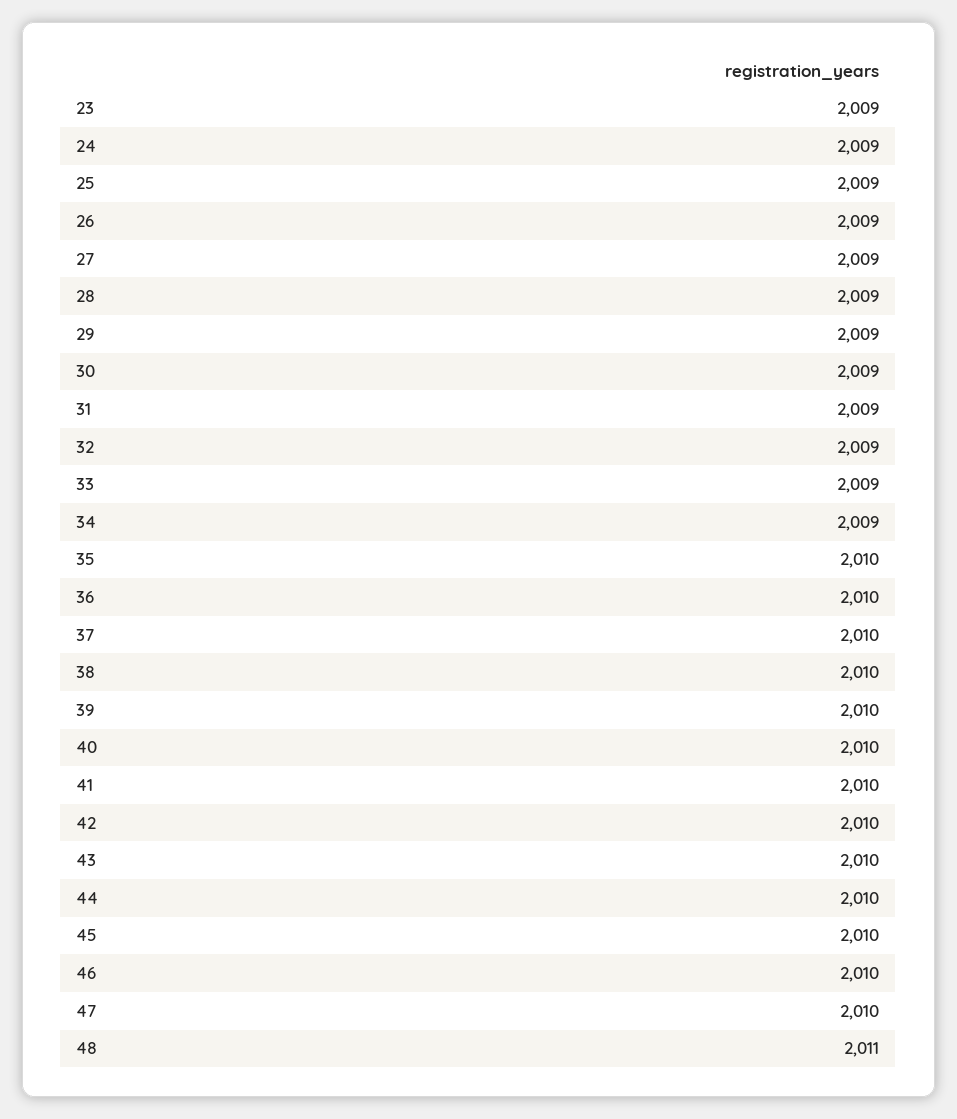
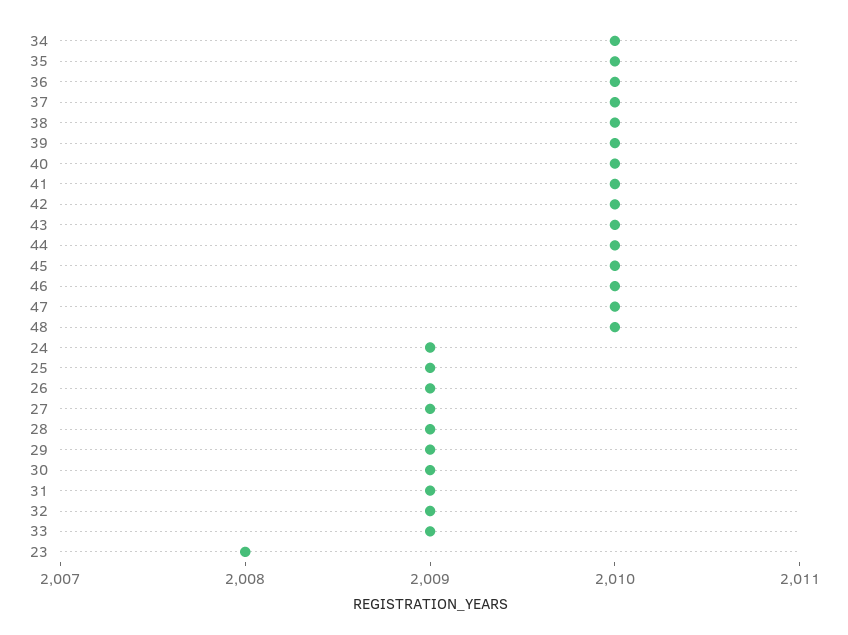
  {
-   "23": 2009,
+   "23": 2008,
    "24": 2009,
    "25": 2009,
    "26": 2009,
    "27": 2009,
    "28": 2009,
    "29": 2009,
    "30": 2009,
    "31": 2009,
    "32": 2009,
    "33": 2009,
-   "34": 2009,
+   "34": 2010,
    "35": 2010,
    "36": 2010,
    "37": 2010,
    "38": 2010,
    "39": 2010,
    "40": 2010,
    "41": 2010,
    "42": 2010,
    "43": 2010,
    "44": 2010,
    "45": 2010,
    "46": 2010,
    "47": 2010,
-   "48": 2011
+   "48": 2010
  }

